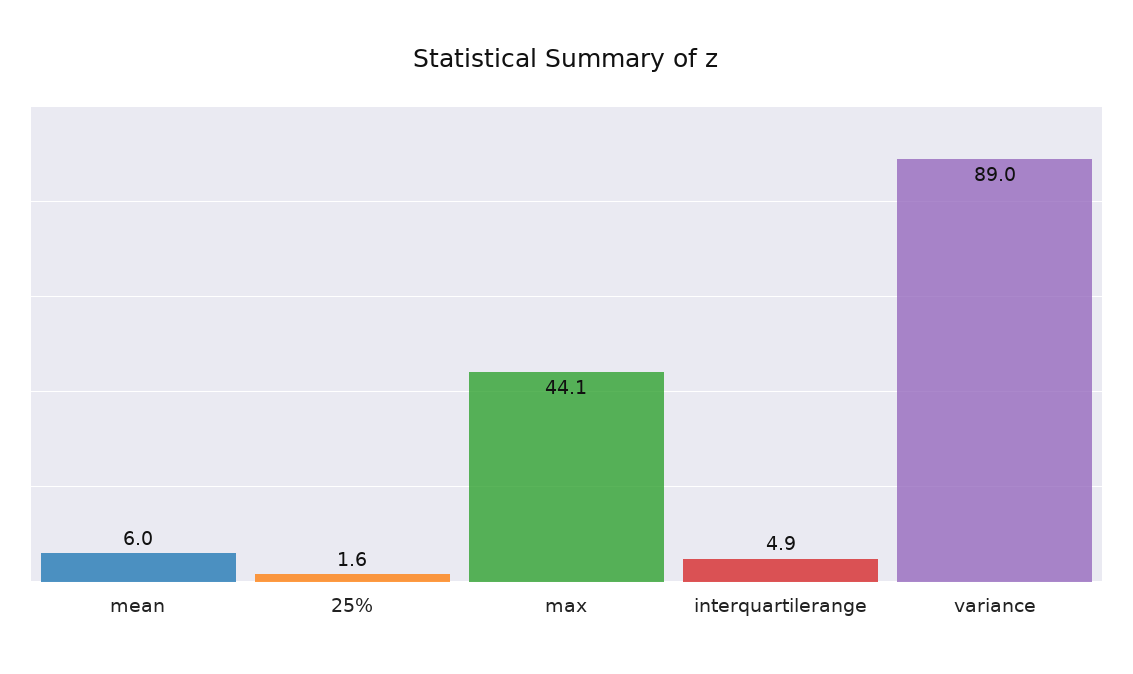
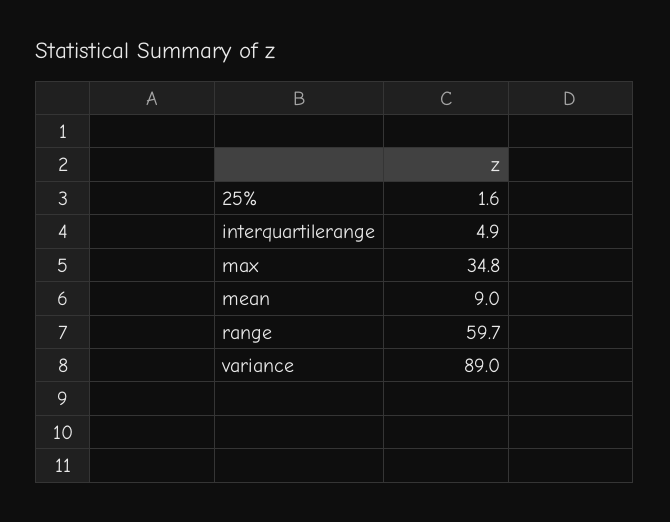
  {
-   "mean": 6,
+   "mean": 9,
    "25%": 1.6,
-   "max": 44.1,
+   "max": 34.8,
    "interquartilerange": 4.9,
-   "variance": 89
+   "variance": 89,
+   "range": 59.7
  }

